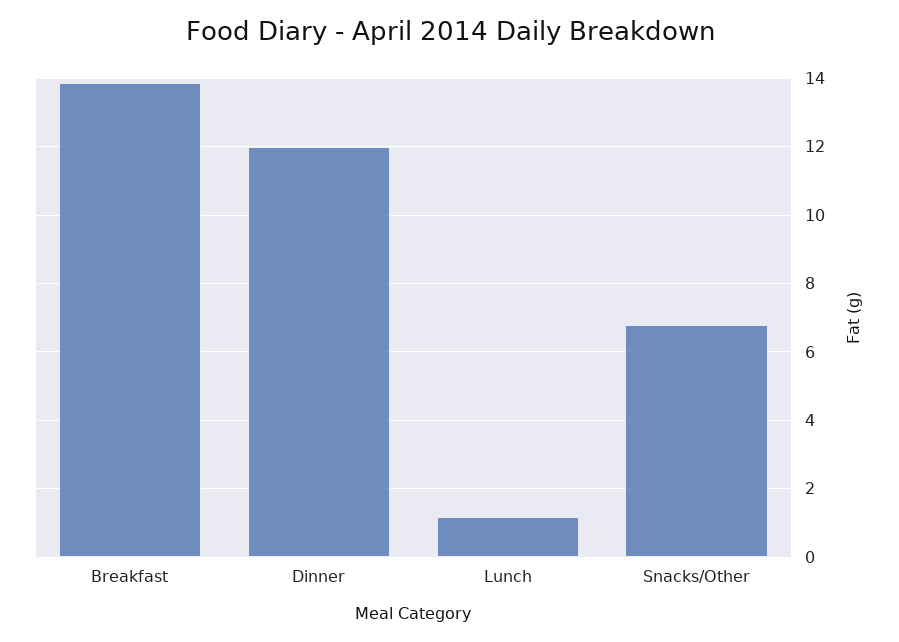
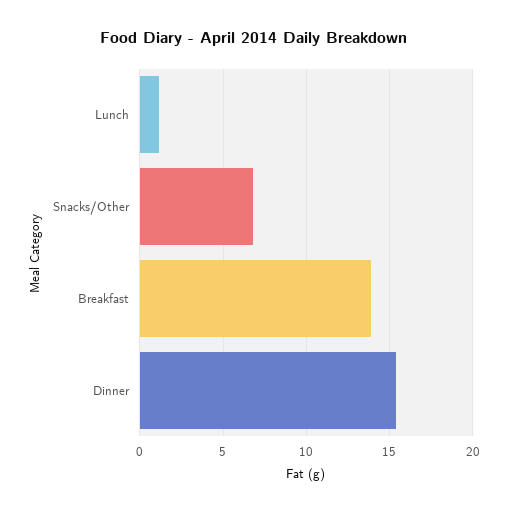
  {
    "Breakfast": 13.8,
-   "Dinner": 12,
+   "Dinner": 15.5,
    "Lunch": 1.2,
    "Snacks/Other": 6.8
  }

